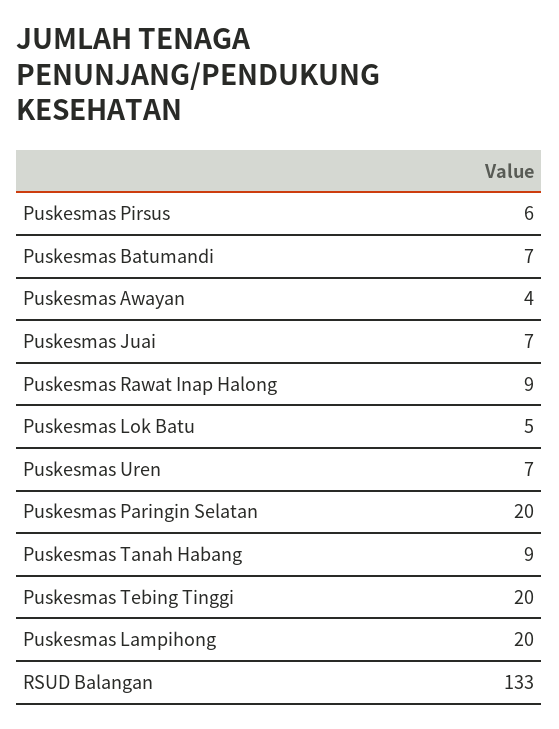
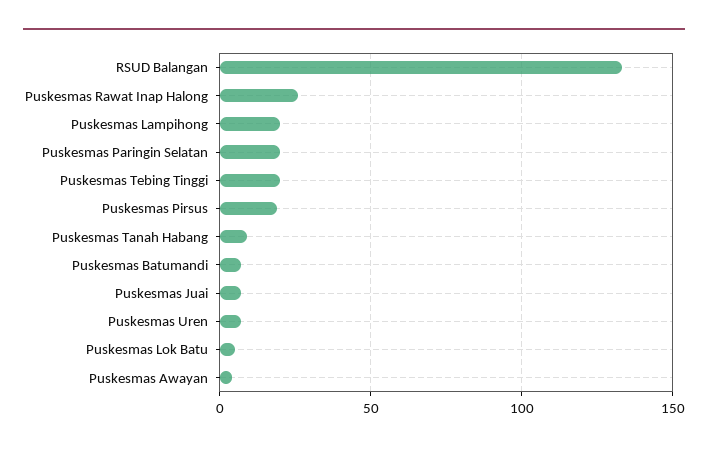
  {
-   "Puskesmas Pirsus": 6,
+   "Puskesmas Pirsus": 20,
    "Puskesmas Batumandi": 7,
    "Puskesmas Awayan": 4,
    "Puskesmas Juai": 7,
-   "Puskesmas Rawat Inap Halong": 9,
+   "Puskesmas Rawat Inap Halong": 25,
    "Puskesmas Lok Batu": 5,
    "Puskesmas Uren": 7,
    "Puskesmas Paringin Selatan": 20,
    "Puskesmas Tanah Habang": 9,
    "Puskesmas Tebing Tinggi": 20,
    "Puskesmas Lampihong": 20,
    "RSUD Balangan": 133
  }

